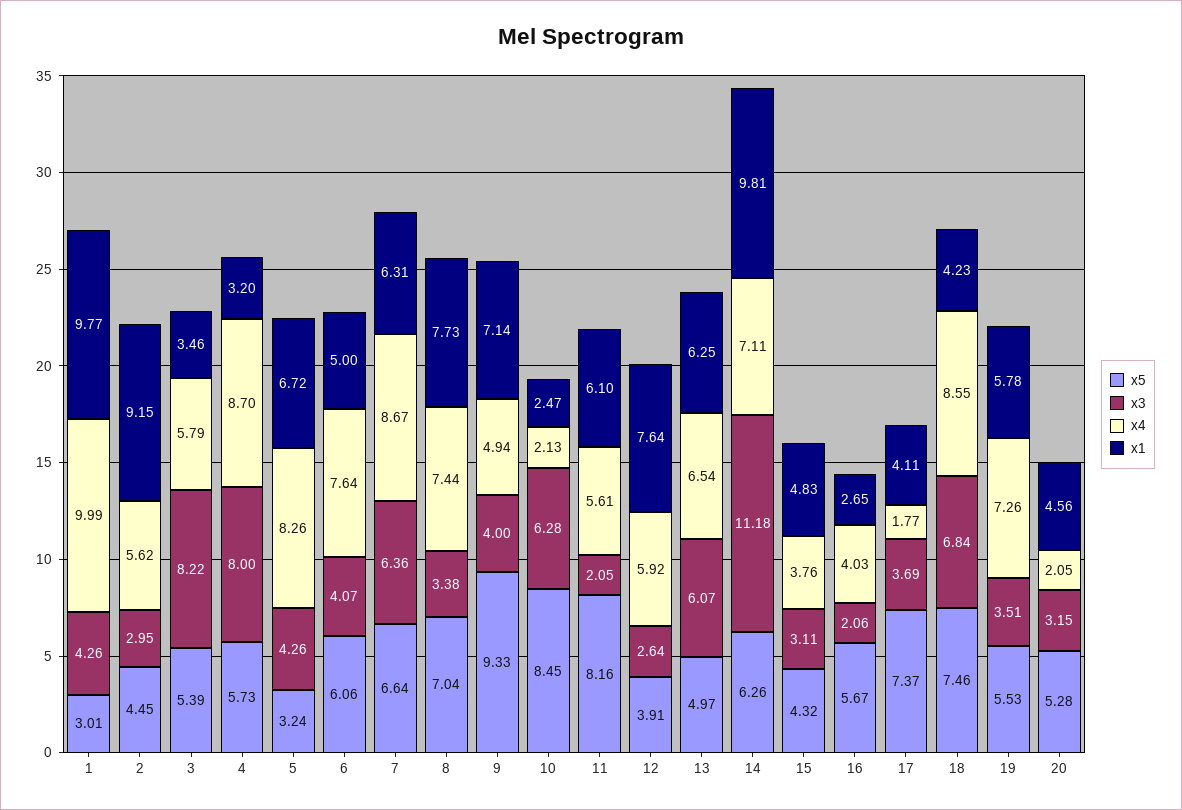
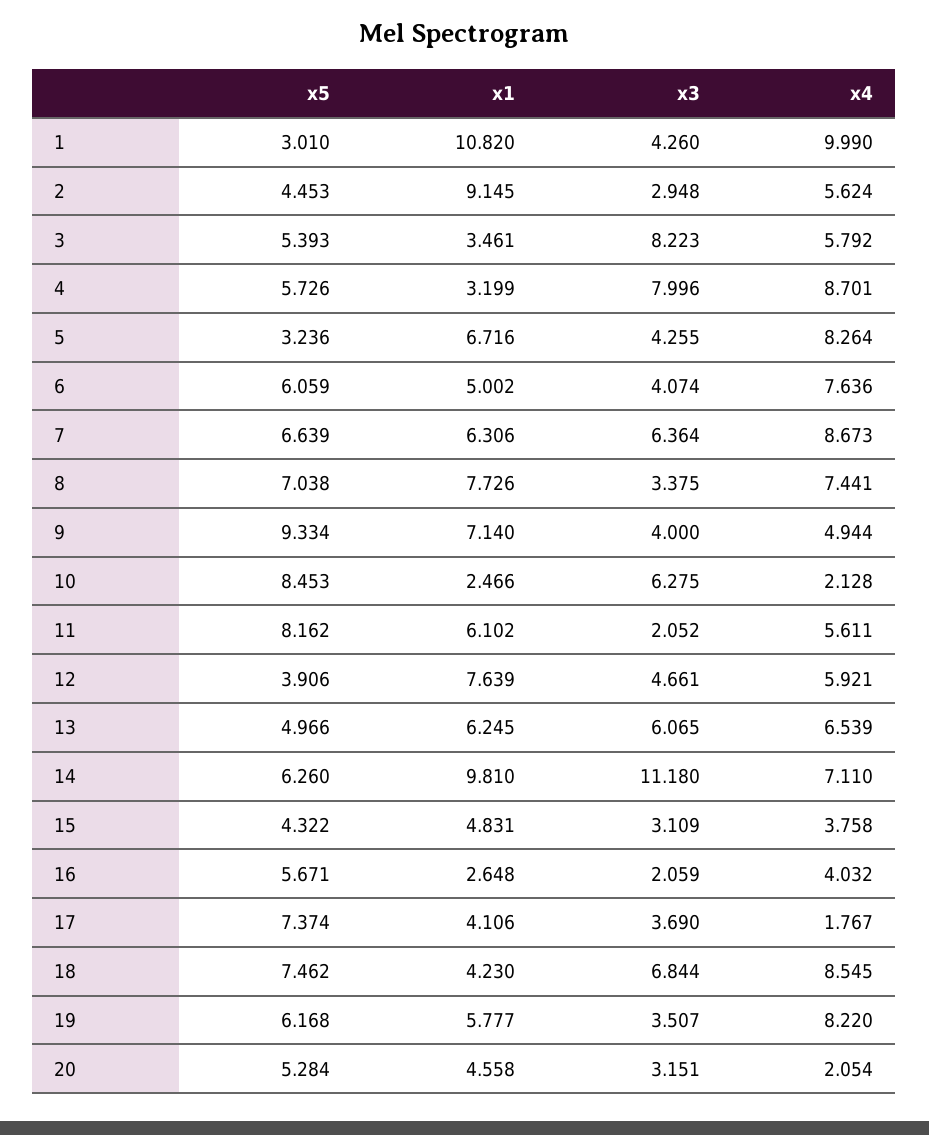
  {
    "x5": {
      "1": 3.01,
      "2": 4.453,
      "3": 5.393,
      "4": 5.726,
      "5": 3.236,
      "6": 6.059,
      "7": 6.639,
      "8": 7.038,
      "9": 9.334,
      "10": 8.453,
      "11": 8.162,
      "12": 3.906,
      "13": 4.966,
      "14": 6.26,
      "15": 4.322,
      "16": 5.671,
      "17": 7.374,
      "18": 7.462,
-     "19": 5.53,
+     "19": 6.168,
      "20": 5.284
    },
    "x3": {
      "1": 4.26,
      "2": 2.948,
      "3": 8.223,
      "4": 7.996,
      "5": 4.255,
      "6": 4.074,
      "7": 6.364,
      "8": 3.375,
      "9": 4,
      "10": 6.275,
      "11": 2.052,
-     "12": 2.64,
+     "12": 4.661,
      "13": 6.065,
      "14": 11.18,
      "15": 3.109,
      "16": 2.059,
      "17": 3.69,
      "18": 6.844,
      "19": 3.507,
      "20": 3.151
    },
    "x4": {
      "1": 9.99,
      "2": 5.624,
      "3": 5.792,
      "4": 8.701,
      "5": 8.264,
      "6": 7.636,
      "7": 8.673,
      "8": 7.441,
      "9": 4.944,
      "10": 2.128,
      "11": 5.611,
      "12": 5.921,
      "13": 6.539,
      "14": 7.11,
      "15": 3.758,
      "16": 4.032,
      "17": 1.767,
      "18": 8.545,
-     "19": 7.26,
+     "19": 8.22,
      "20": 2.054
    },
    "x1": {
-     "1": 9.77,
+     "1": 10.82,
      "2": 9.145,
      "3": 3.461,
      "4": 3.199,
      "5": 6.716,
      "6": 5.002,
      "7": 6.306,
      "8": 7.726,
      "9": 7.14,
      "10": 2.466,
      "11": 6.102,
      "12": 7.639,
      "13": 6.245,
      "14": 9.81,
      "15": 4.831,
      "16": 2.648,
      "17": 4.106,
      "18": 4.23,
      "19": 5.777,
      "20": 4.558
    }
  }

